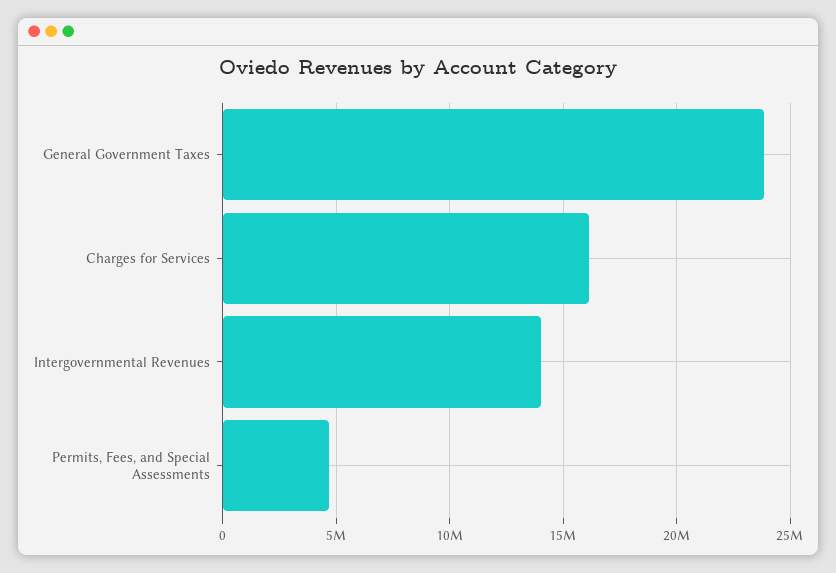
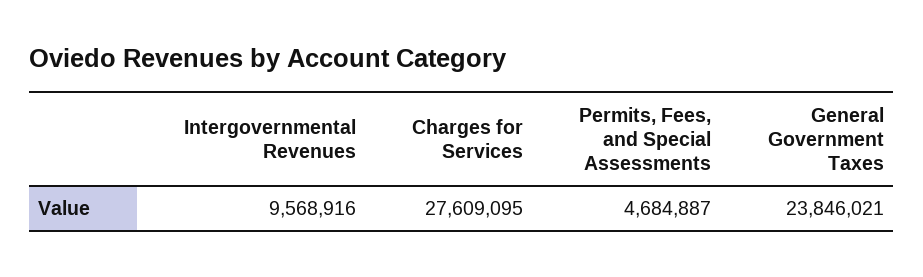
  {
    "General Government Taxes": 23846021,
-   "Charges for Services": 16000000,
+   "Charges for Services": 27609095,
-   "Intergovernmental Revenues": 14000000,
+   "Intergovernmental Revenues": 9568916,
    "Permits, Fees, and Special Assessments": 4684887
  }

